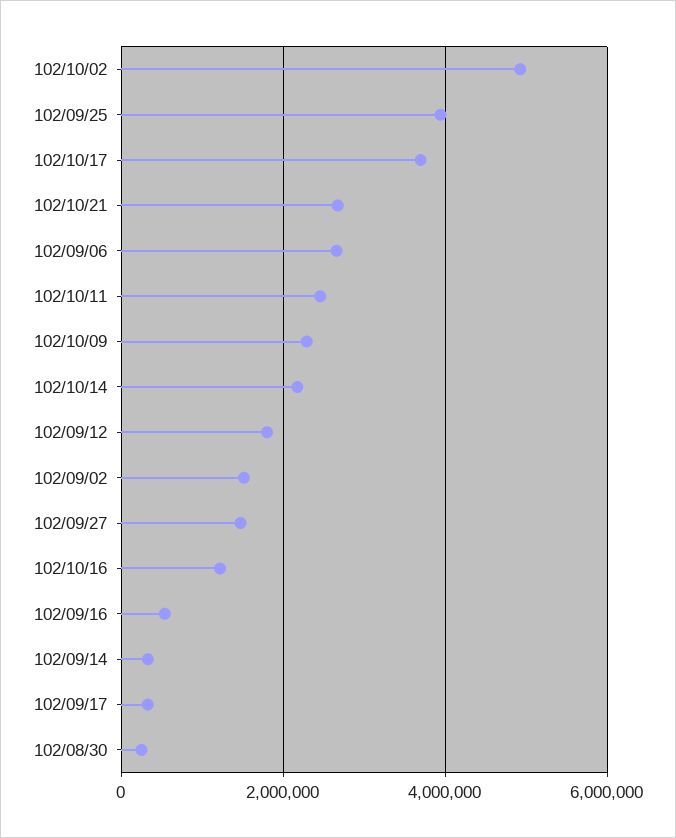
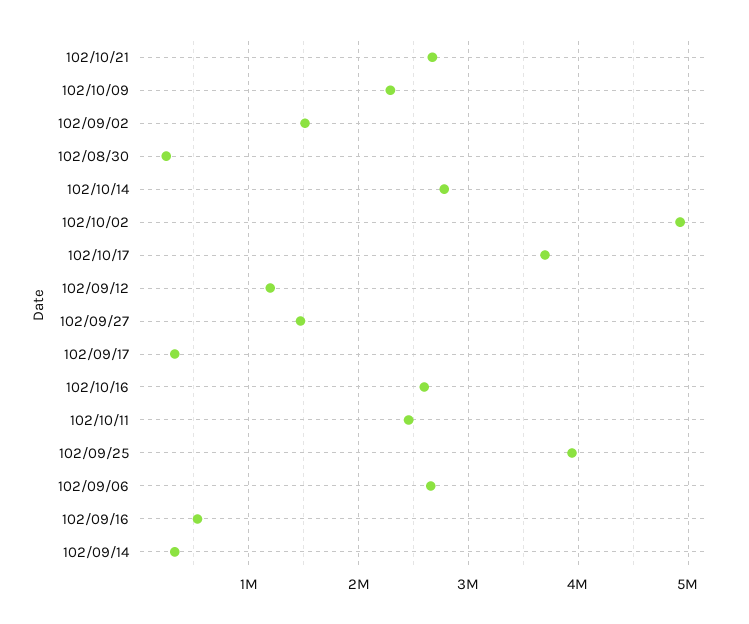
  {
    "102/10/02": 4900000,
    "102/09/25": 3900000,
    "102/10/17": 3700000,
    "102/10/21": 2700000,
    "102/09/06": 2700000,
    "102/10/11": 2500000,
    "102/10/09": 2300000,
-   "102/10/14": 2200000,
+   "102/10/14": 2800000,
-   "102/09/12": 1800000,
+   "102/09/12": 1200000,
    "102/09/02": 1500000,
    "102/09/27": 1500000,
-   "102/10/16": 1200000,
+   "102/10/16": 2600000,
    "102/09/16": 500000,
    "102/09/14": 300000,
    "102/09/17": 300000,
    "102/08/30": 200000
  }

